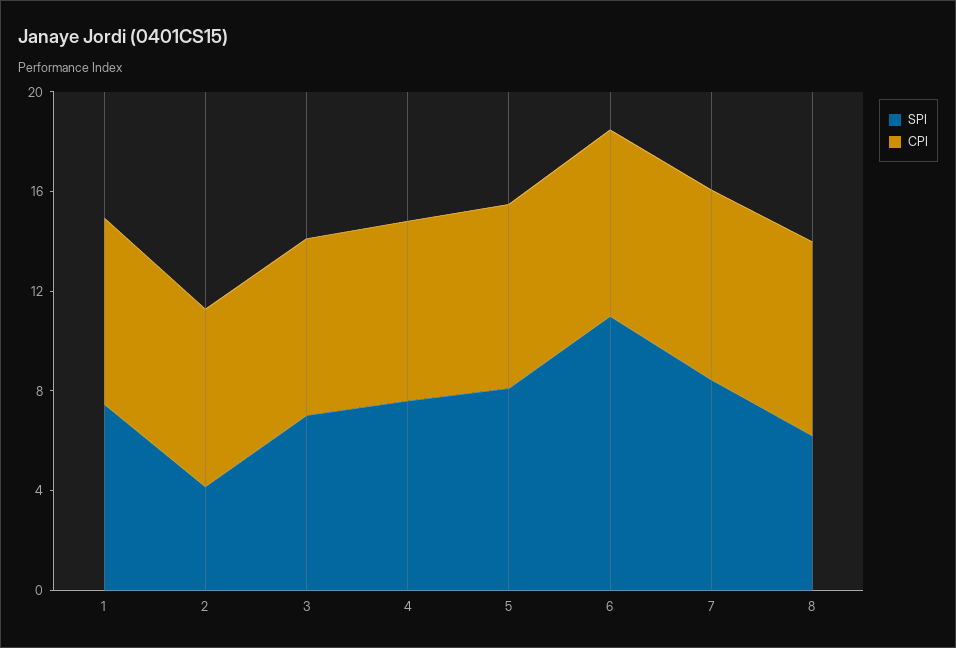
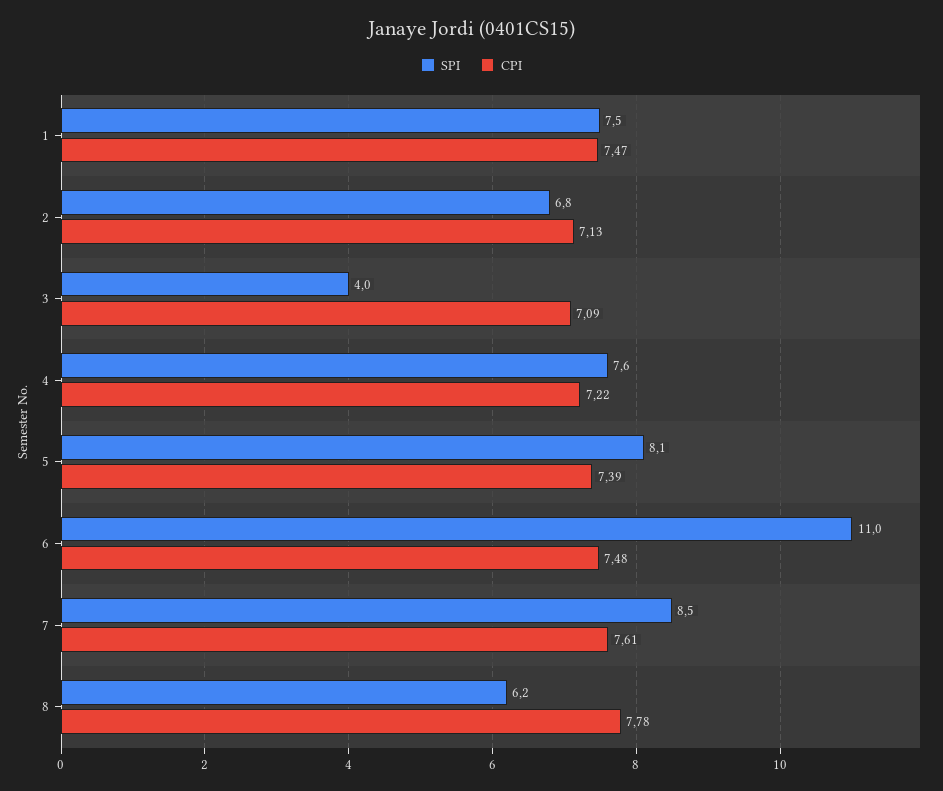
  {
    "SPI": {
      "1": 7.5,
-     "2": 4,
+     "2": 6.8,
-     "3": 7,
+     "3": 4,
      "4": 7.6,
      "5": 8.1,
      "6": 11,
      "7": 8.5,
      "8": 6.2
    },
    "CPI": {
      "1": 7.47,
      "2": 7.13,
      "3": 7.09,
      "4": 7.22,
      "5": 7.39,
      "6": 7.48,
      "7": 7.61,
      "8": 7.78
    }
  }

